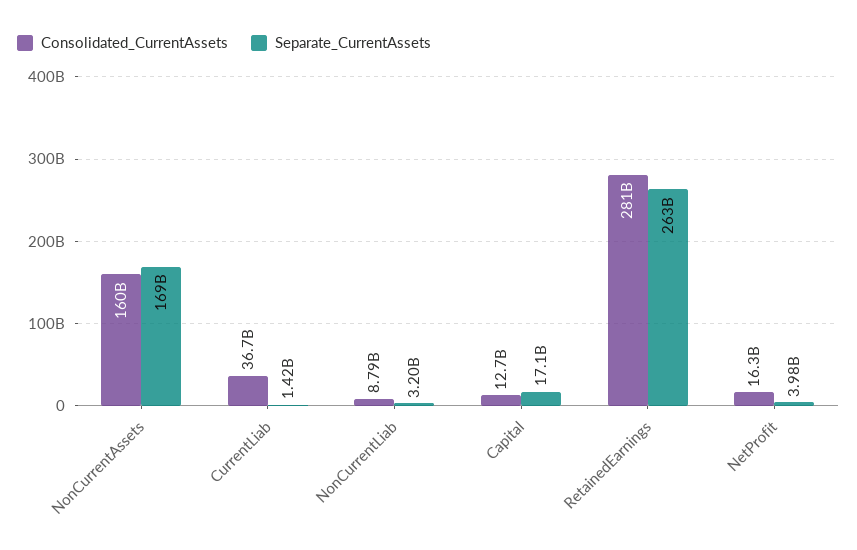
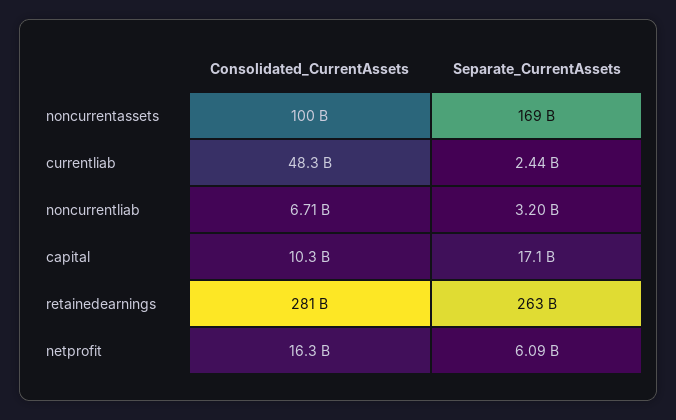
  {
    "Consolidated_CurrentAssets": {
-     "NonCurrentAssets": 160000000000,
+     "NonCurrentAssets": 100000000000,
-     "CurrentLiab": 36700000000,
+     "CurrentLiab": 48300000000,
-     "NonCurrentLiab": 8790000000,
+     "NonCurrentLiab": 6710000000,
-     "Capital": 12700000000,
+     "Capital": 10300000000,
      "RetainedEarnings": 281000000000,
      "NetProfit": 16300000000
    },
    "Separate_CurrentAssets": {
      "NonCurrentAssets": 169000000000,
-     "CurrentLiab": 1420000000,
+     "CurrentLiab": 2440000000,
      "NonCurrentLiab": 3200000000,
      "Capital": 17100000000,
      "RetainedEarnings": 263000000000,
-     "NetProfit": 3980000000
+     "NetProfit": 6090000000
    }
  }

